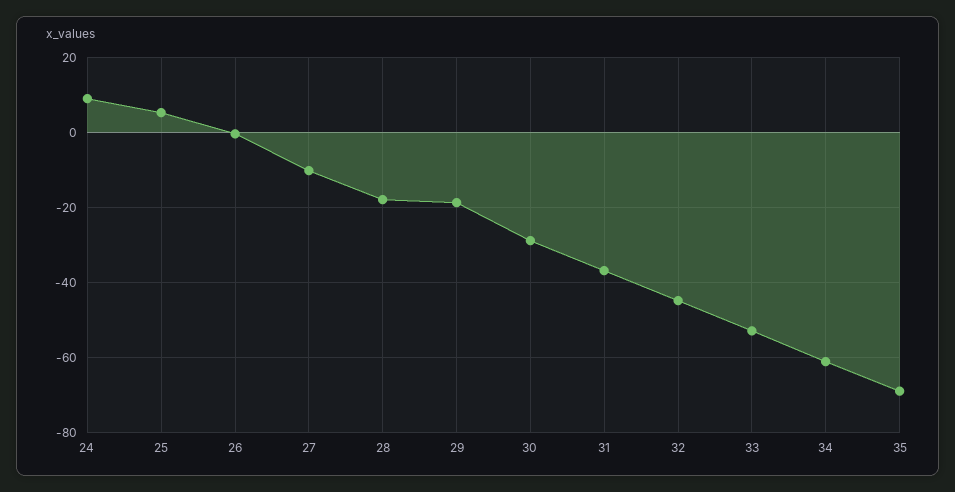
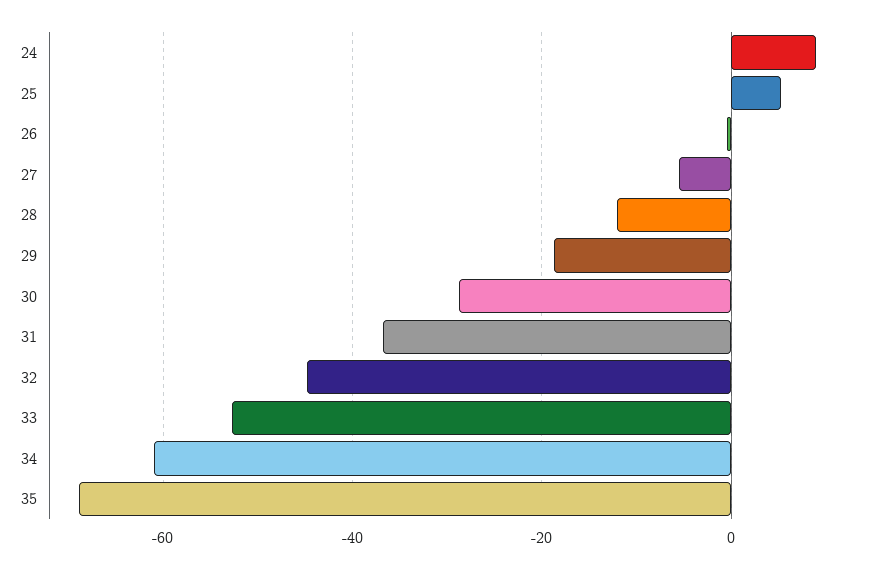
  {
    "24": 10,
    "25": 6,
    "26": 0,
-   "27": -10,
+   "27": -6,
-   "28": -18,
+   "28": -12,
    "29": -18,
    "30": -28,
    "31": -36,
    "32": -44,
    "33": -52,
    "34": -62,
    "35": -68
  }

